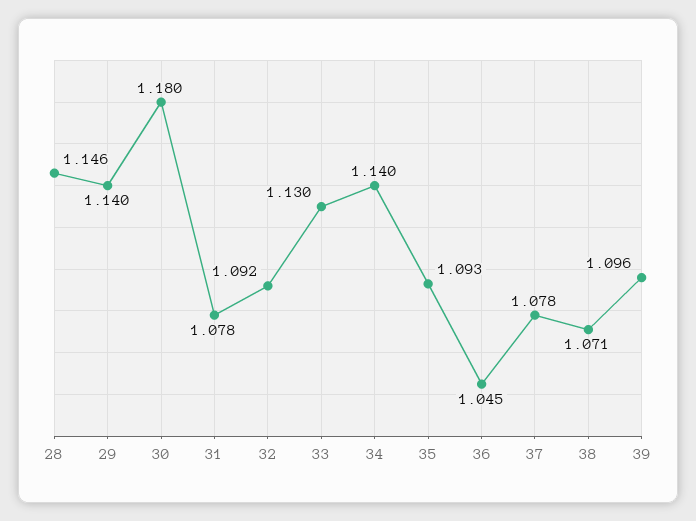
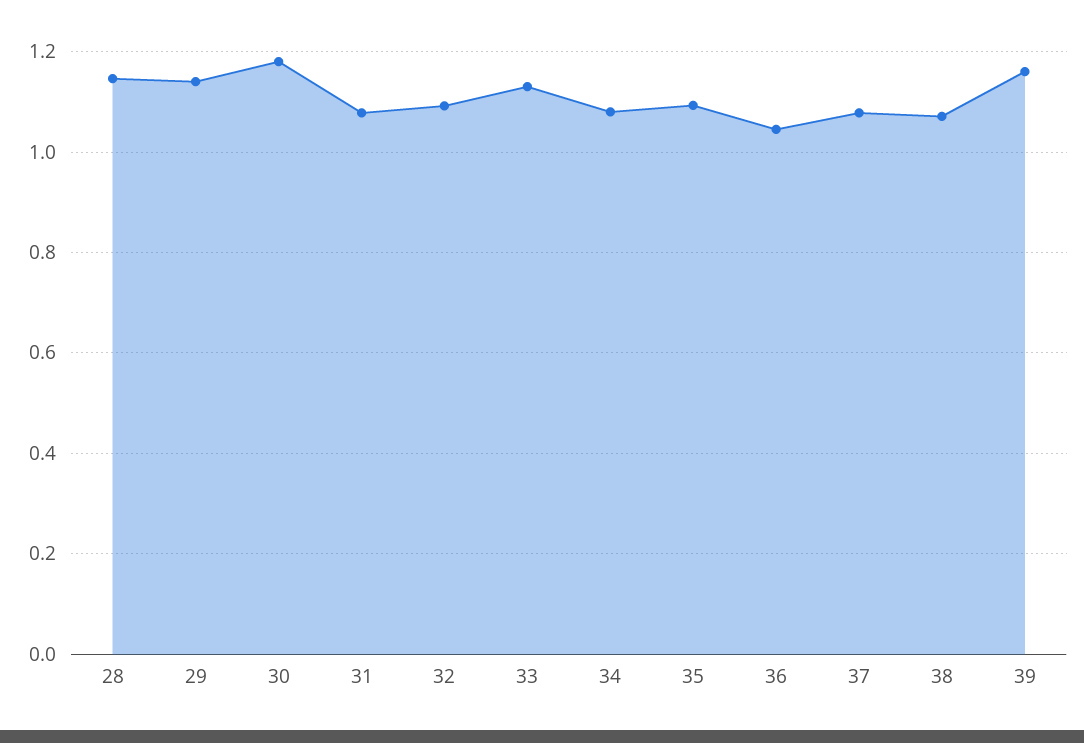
  {
    "28": 1.146,
    "29": 1.14,
    "30": 1.18,
    "31": 1.078,
    "32": 1.092,
    "33": 1.13,
-   "34": 1.14,
+   "34": 1.08,
    "35": 1.093,
    "36": 1.045,
    "37": 1.078,
    "38": 1.071,
-   "39": 1.096
+   "39": 1.16
  }

